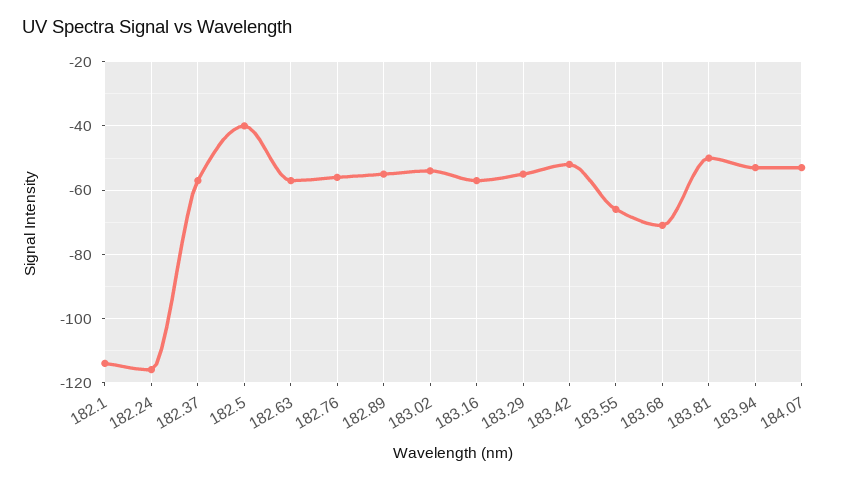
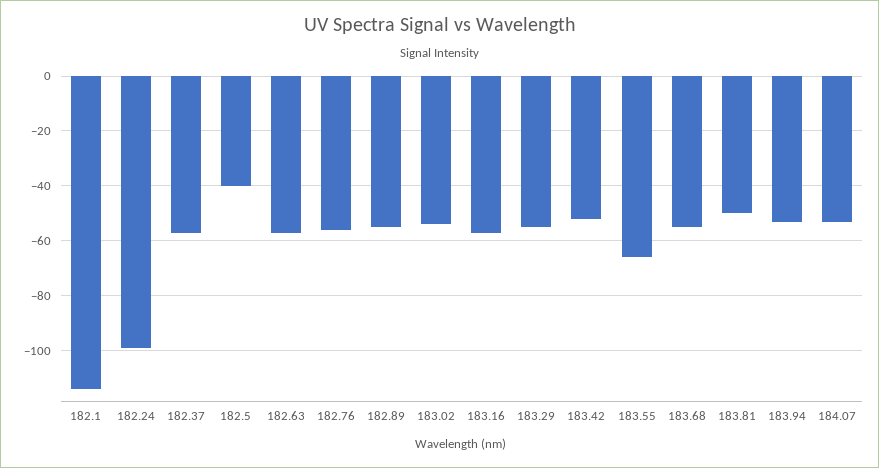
  {
    "182.1": -115,
-   "182.24": -115,
+   "182.24": -100,
    "182.37": -55,
    "182.5": -40,
    "182.63": -55,
    "182.76": -55,
    "182.89": -55,
    "183.02": -55,
    "183.16": -55,
    "183.29": -55,
    "183.42": -50,
    "183.55": -65,
-   "183.68": -70,
+   "183.68": -55,
    "183.81": -50,
    "183.94": -55,
    "184.07": -55
  }

